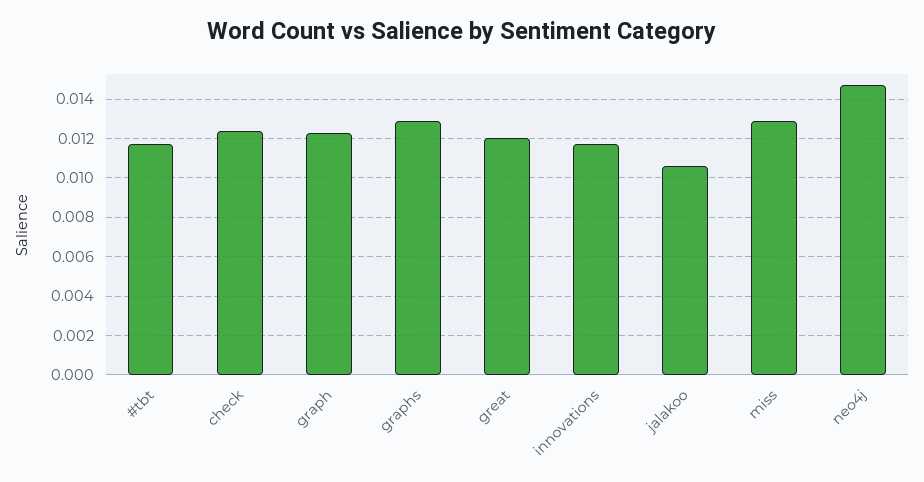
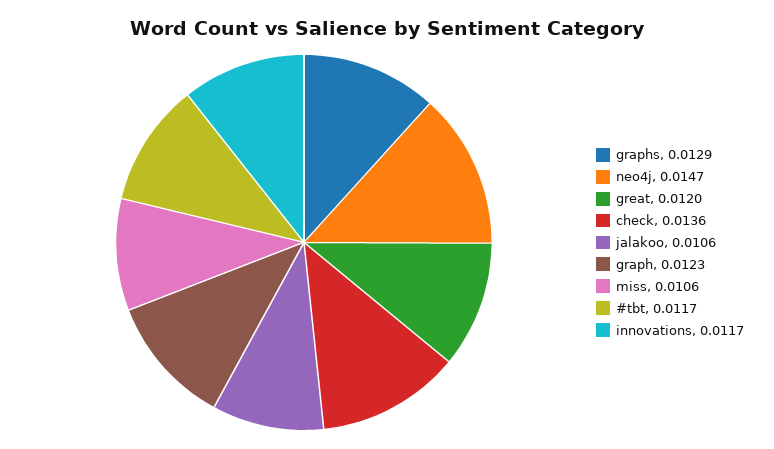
  {
    "#tbt": 0.0117,
-   "check": 0.0125,
+   "check": 0.0136,
    "graph": 0.0123,
    "graphs": 0.0129,
    "great": 0.012,
    "innovations": 0.0117,
    "jalakoo": 0.0106,
-   "miss": 0.013,
+   "miss": 0.0106,
    "neo4j": 0.0147
  }

